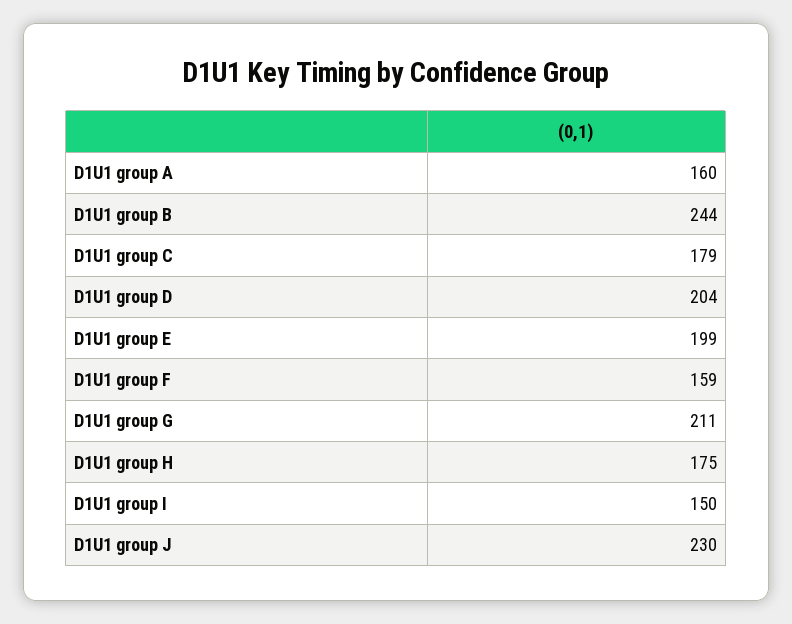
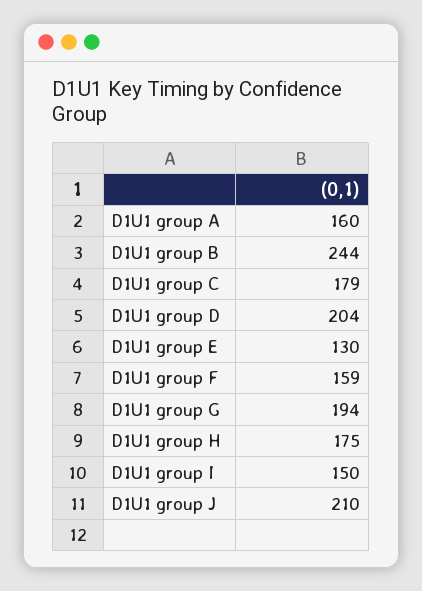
  {
    "D1U1 group A": 160,
    "D1U1 group B": 244,
    "D1U1 group C": 179,
    "D1U1 group D": 204,
-   "D1U1 group E": 199,
+   "D1U1 group E": 130,
    "D1U1 group F": 159,
-   "D1U1 group G": 211,
+   "D1U1 group G": 194,
    "D1U1 group H": 175,
    "D1U1 group I": 150,
-   "D1U1 group J": 230
+   "D1U1 group J": 210
  }

